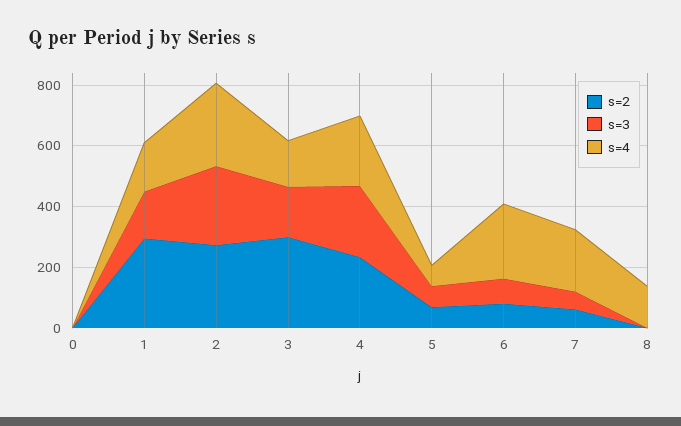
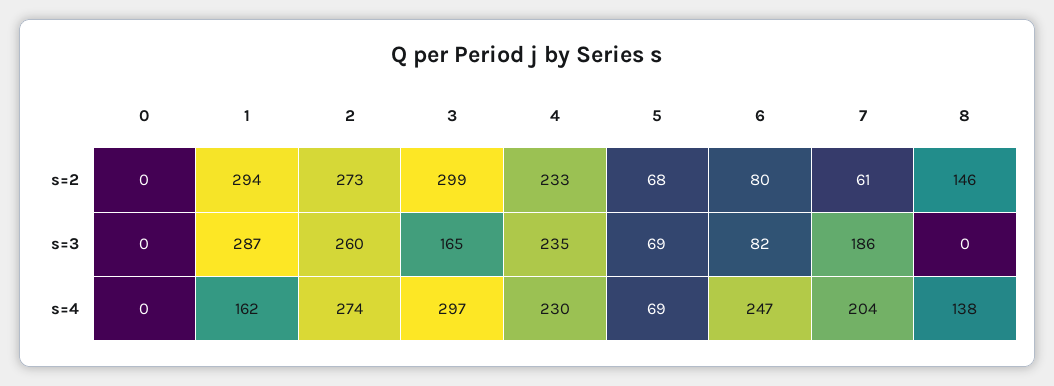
  {
    "s=2": {
      "0": 0,
      "1": 294,
      "2": 273,
      "3": 299,
      "4": 233,
      "5": 68,
      "6": 80,
      "7": 61,
-     "8": 0
+     "8": 146
    },
    "s=3": {
      "0": 0,
-     "1": 150,
+     "1": 287,
      "2": 260,
      "3": 165,
      "4": 235,
      "5": 69,
      "6": 82,
-     "7": 50,
+     "7": 186,
      "8": 0
    },
    "s=4": {
      "0": 0,
      "1": 162,
      "2": 274,
-     "3": 150,
+     "3": 297,
      "4": 230,
      "5": 69,
      "6": 247,
      "7": 204,
      "8": 138
    }
  }

